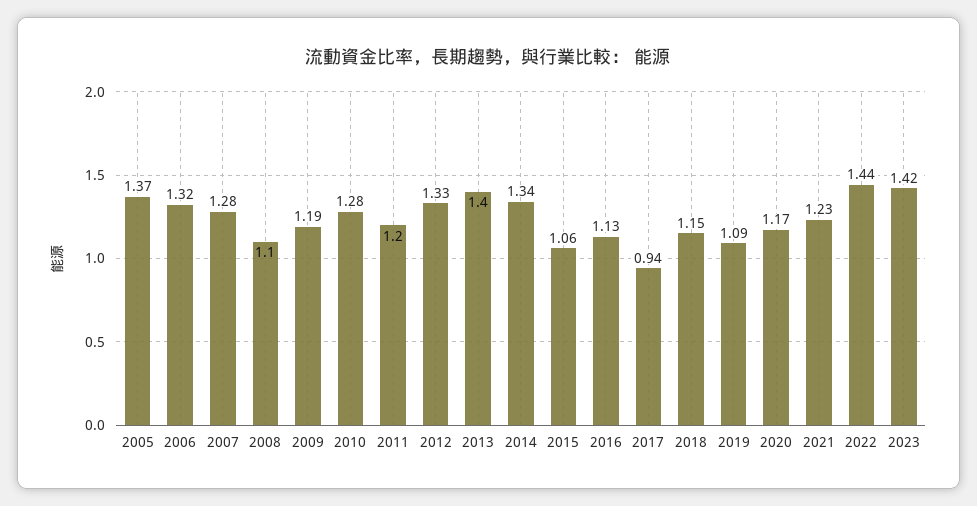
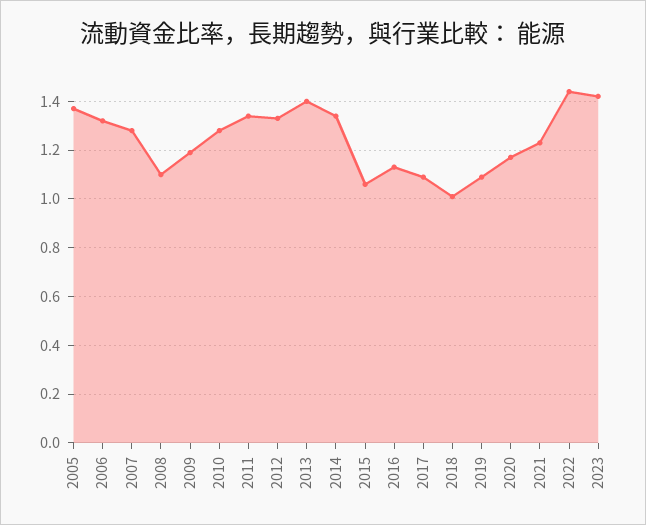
  {
    "2005": 1.37,
    "2006": 1.32,
    "2007": 1.28,
    "2008": 1.1,
    "2009": 1.19,
    "2010": 1.28,
-   "2011": 1.2,
+   "2011": 1.35,
    "2012": 1.33,
    "2013": 1.4,
    "2014": 1.34,
    "2015": 1.06,
    "2016": 1.13,
-   "2017": 0.94,
+   "2017": 1.1,
-   "2018": 1.15,
+   "2018": 1,
    "2019": 1.09,
    "2020": 1.17,
    "2021": 1.23,
    "2022": 1.44,
    "2023": 1.42
  }

